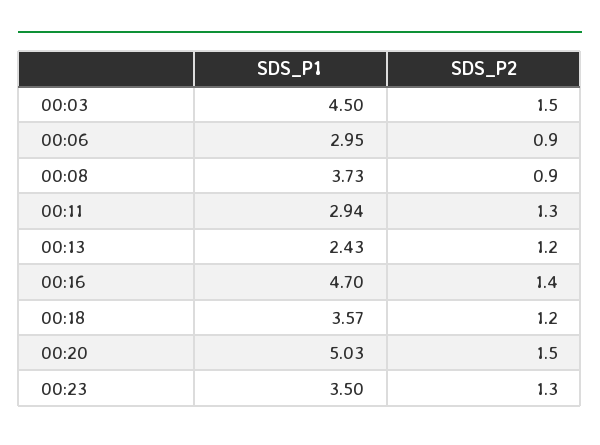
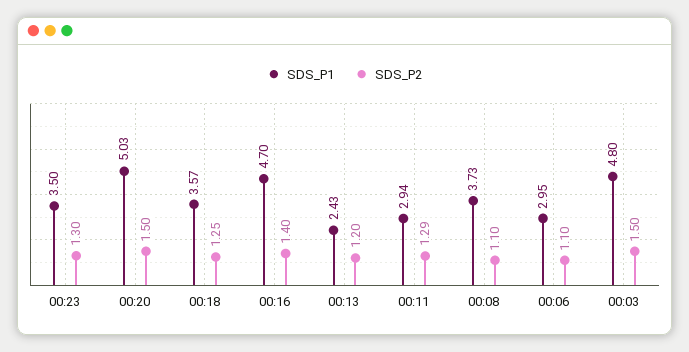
  {
    "SDS_P1": {
-     "00:03": 4.5,
+     "00:03": 4.8,
      "00:06": 2.95,
      "00:08": 3.73,
      "00:11": 2.94,
      "00:13": 2.43,
      "00:16": 4.7,
      "00:18": 3.57,
      "00:20": 5.03,
      "00:23": 3.5
    },
    "SDS_P2": {
      "00:03": 1.5,
-     "00:06": 0.9,
+     "00:06": 1.1,
-     "00:08": 0.9,
+     "00:08": 1.1,
-     "00:11": 1.3,
+     "00:11": 1.29,
      "00:13": 1.2,
      "00:16": 1.4,
-     "00:18": 1.2,
+     "00:18": 1.25,
      "00:20": 1.5,
      "00:23": 1.3
    }
  }

